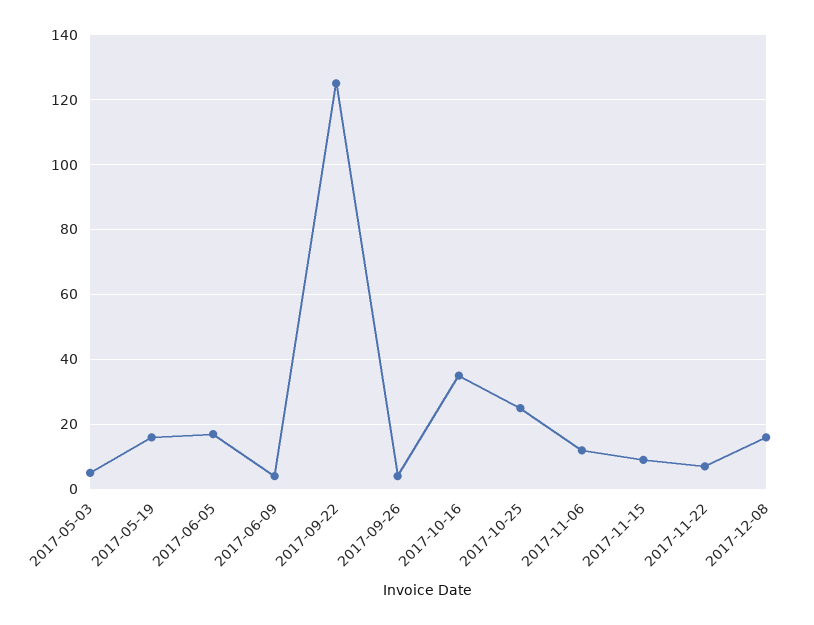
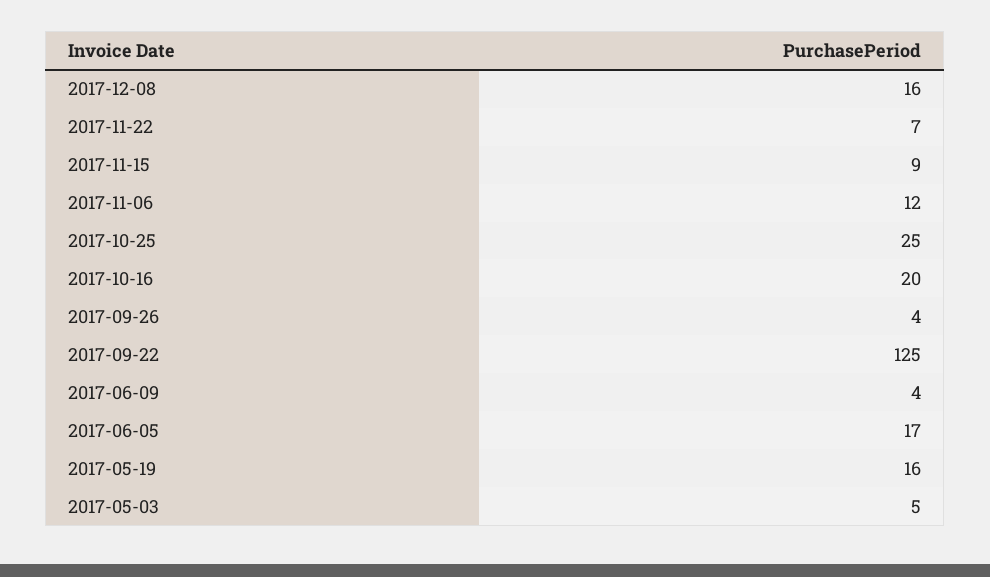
  {
    "2017-05-03": 5,
    "2017-05-19": 16,
    "2017-06-05": 17,
    "2017-06-09": 4,
    "2017-09-22": 125,
    "2017-09-26": 4,
-   "2017-10-16": 35,
+   "2017-10-16": 20,
    "2017-10-25": 25,
    "2017-11-06": 12,
    "2017-11-15": 9,
    "2017-11-22": 7,
    "2017-12-08": 16
  }

